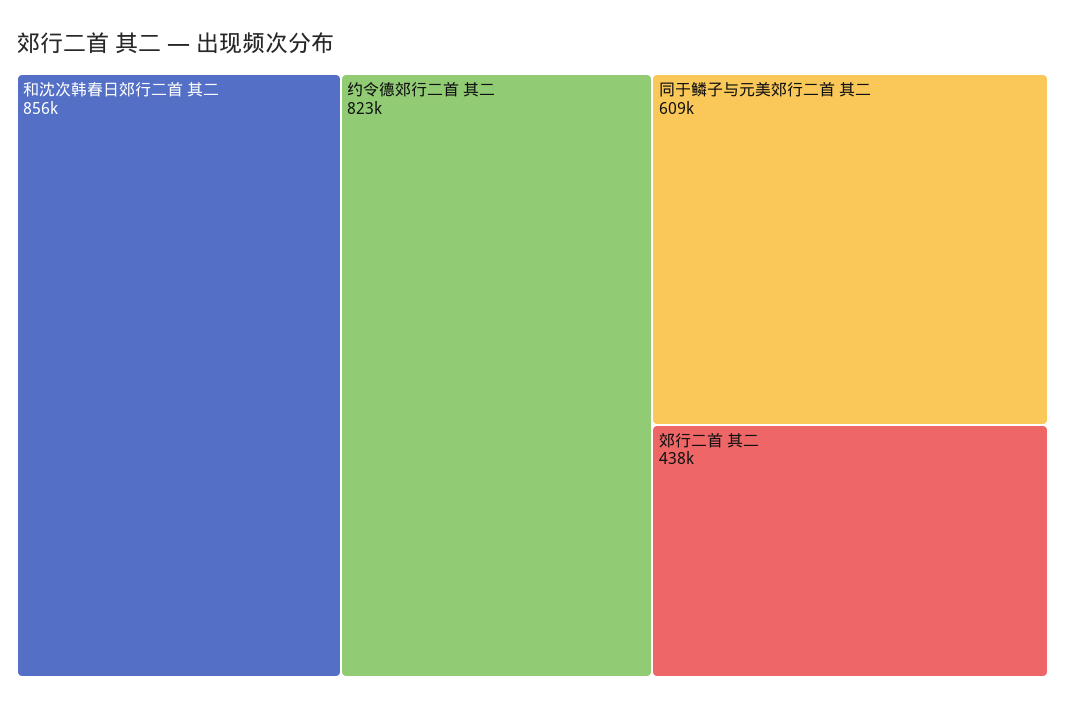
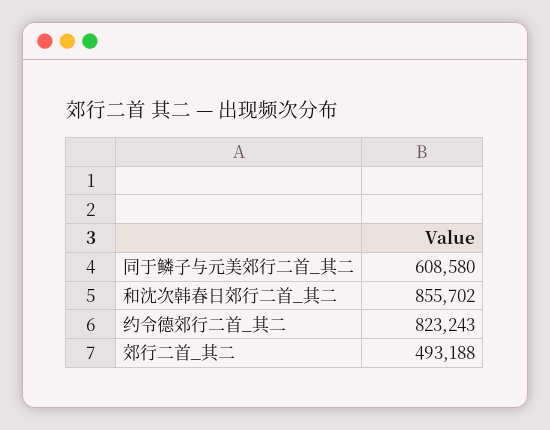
  {
    "和沈次韩春日郊行二首 其二": 855702,
    "约令德郊行二首 其二": 823243,
    "同于鳞子与元美郊行二首 其二": 608580,
-   "郊行二首 其二": 438000
+   "郊行二首 其二": 493188
  }

